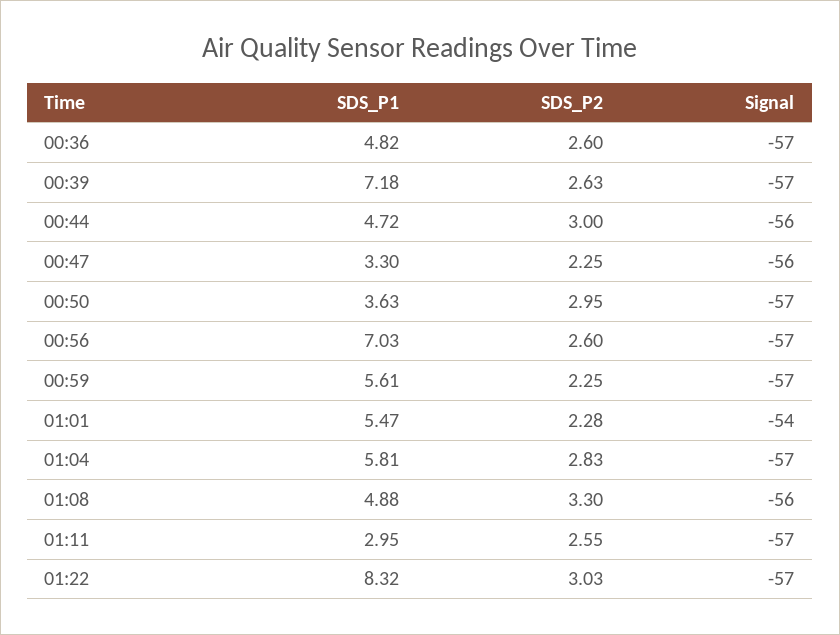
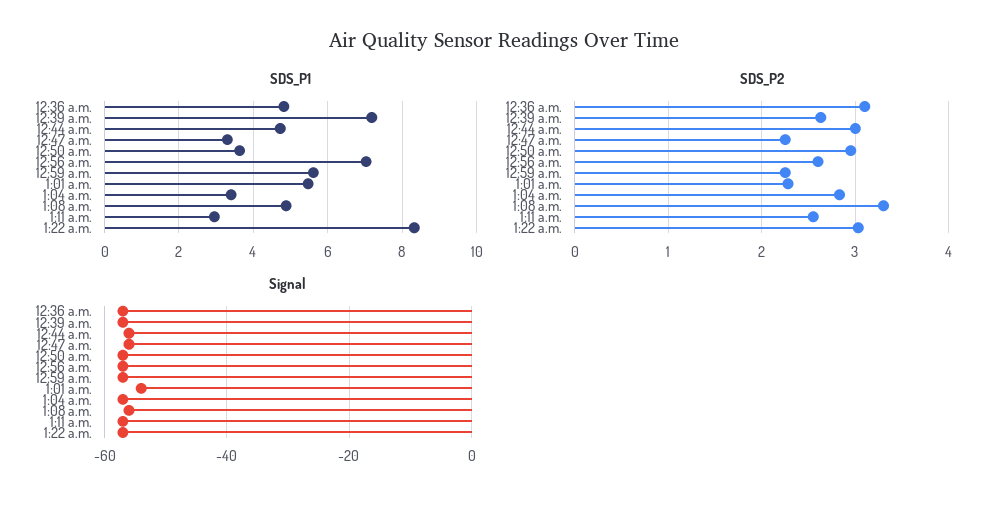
  {
    "SDS_P1": {
      "00:36": 4.82,
      "00:39": 7.18,
      "00:44": 4.72,
      "00:47": 3.3,
      "00:50": 3.63,
      "00:56": 7.03,
      "00:59": 5.61,
      "01:01": 5.47,
-     "01:04": 5.81,
+     "01:04": 3.4,
      "01:08": 4.88,
      "01:11": 2.95,
      "01:22": 8.32
    },
    "SDS_P2": {
-     "00:36": 2.6,
+     "00:36": 3.1,
      "00:39": 2.63,
      "00:44": 3,
      "00:47": 2.25,
      "00:50": 2.95,
      "00:56": 2.6,
      "00:59": 2.25,
      "01:01": 2.28,
      "01:04": 2.83,
      "01:08": 3.3,
      "01:11": 2.55,
      "01:22": 3.03
    },
    "Signal": {
      "00:36": -57,
      "00:39": -57,
      "00:44": -56,
      "00:47": -56,
      "00:50": -57,
      "00:56": -57,
      "00:59": -57,
      "01:01": -54,
      "01:04": -57,
      "01:08": -56,
      "01:11": -57,
      "01:22": -57
    }
  }

